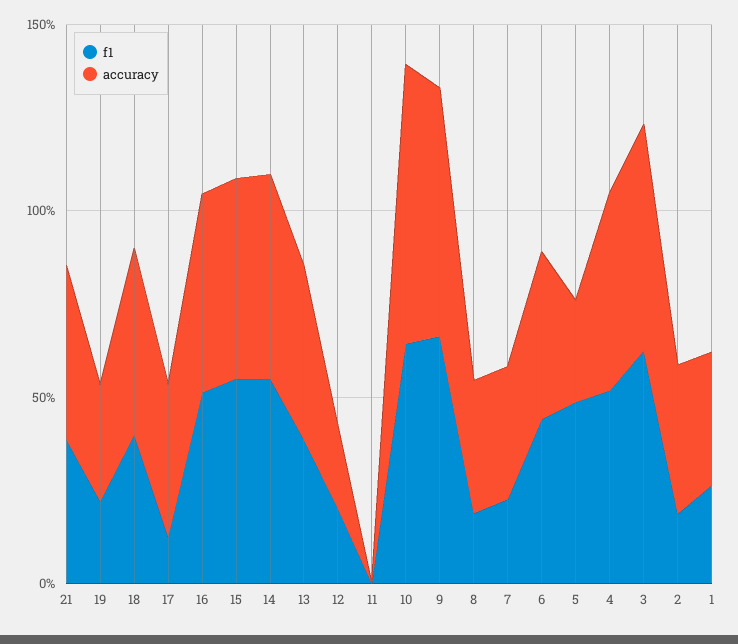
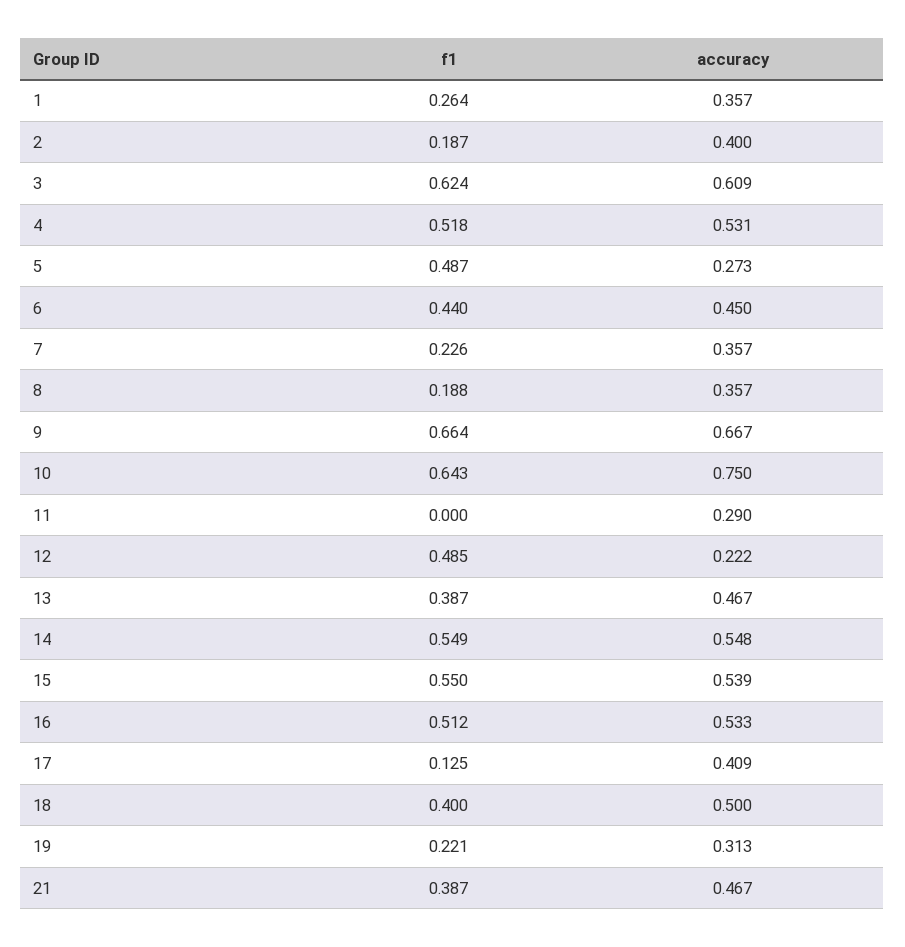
  {
    "f1": {
      "21": 0.387,
      "19": 0.221,
      "18": 0.4,
      "17": 0.125,
      "16": 0.512,
      "15": 0.55,
      "14": 0.549,
      "13": 0.387,
-     "12": 0.2,
+     "12": 0.485,
      "11": 0,
      "10": 0.643,
      "9": 0.664,
      "8": 0.188,
      "7": 0.226,
      "6": 0.44,
      "5": 0.487,
      "4": 0.518,
      "3": 0.624,
      "2": 0.187,
      "1": 0.264
    },
    "accuracy": {
      "21": 0.467,
      "19": 0.313,
      "18": 0.5,
      "17": 0.409,
      "16": 0.533,
      "15": 0.539,
      "14": 0.548,
      "13": 0.467,
      "12": 0.222,
-     "11": 0,
+     "11": 0.29,
      "10": 0.75,
      "9": 0.667,
      "8": 0.357,
      "7": 0.357,
      "6": 0.45,
      "5": 0.273,
      "4": 0.531,
      "3": 0.609,
      "2": 0.4,
      "1": 0.357
    }
  }

